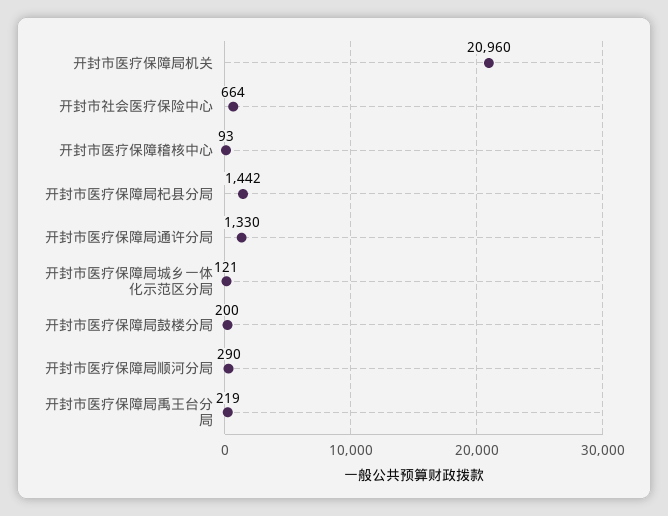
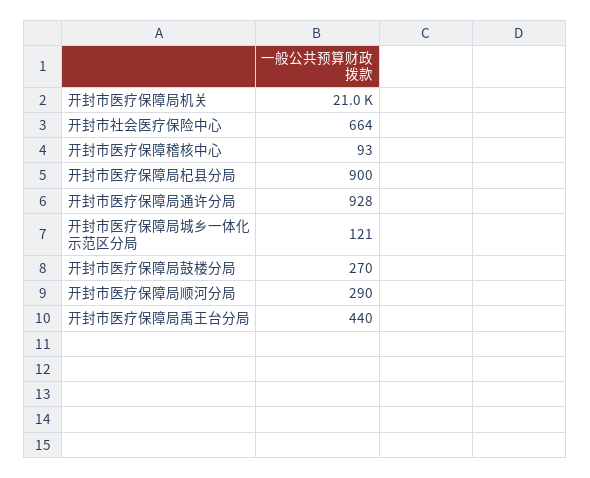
  {
    "开封市医疗保障局机关": 20960,
    "开封市社会医疗保险中心": 664,
    "开封市医疗保障稽核中心": 93,
-   "开封市医疗保障局杞县分局": 1442,
+   "开封市医疗保障局杞县分局": 900,
-   "开封市医疗保障局通许分局": 1330,
+   "开封市医疗保障局通许分局": 928,
    "开封市医疗保障局城乡一体化示范区分局": 121,
-   "开封市医疗保障局鼓楼分局": 200,
+   "开封市医疗保障局鼓楼分局": 270,
    "开封市医疗保障局顺河分局": 290,
-   "开封市医疗保障局禹王台分局": 219
+   "开封市医疗保障局禹王台分局": 440
  }

